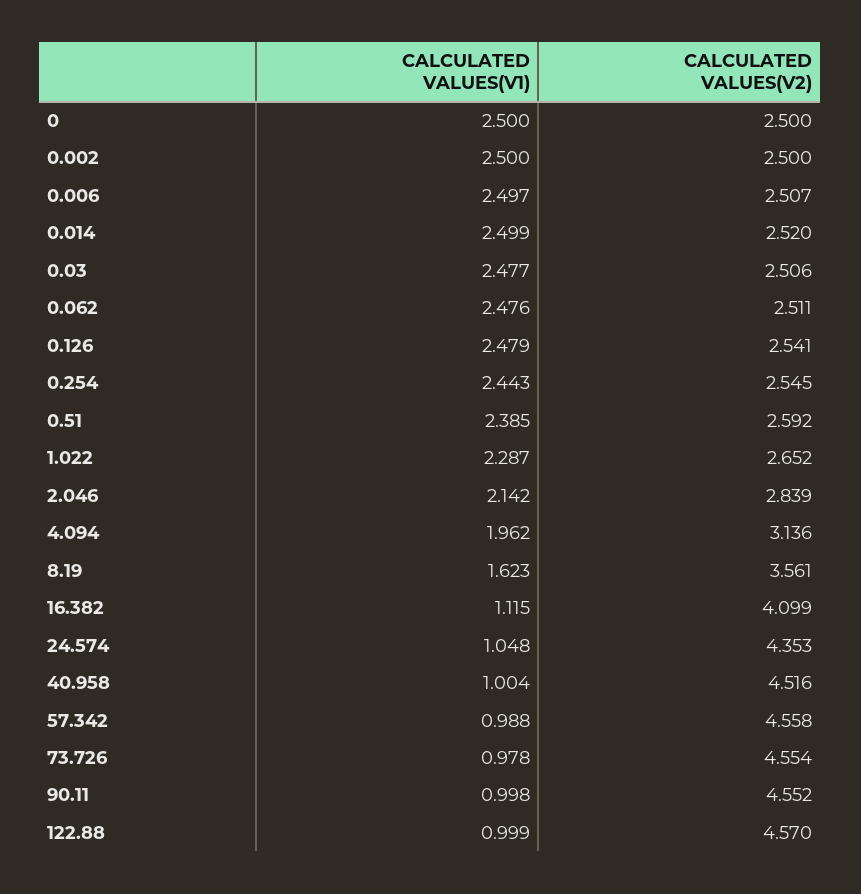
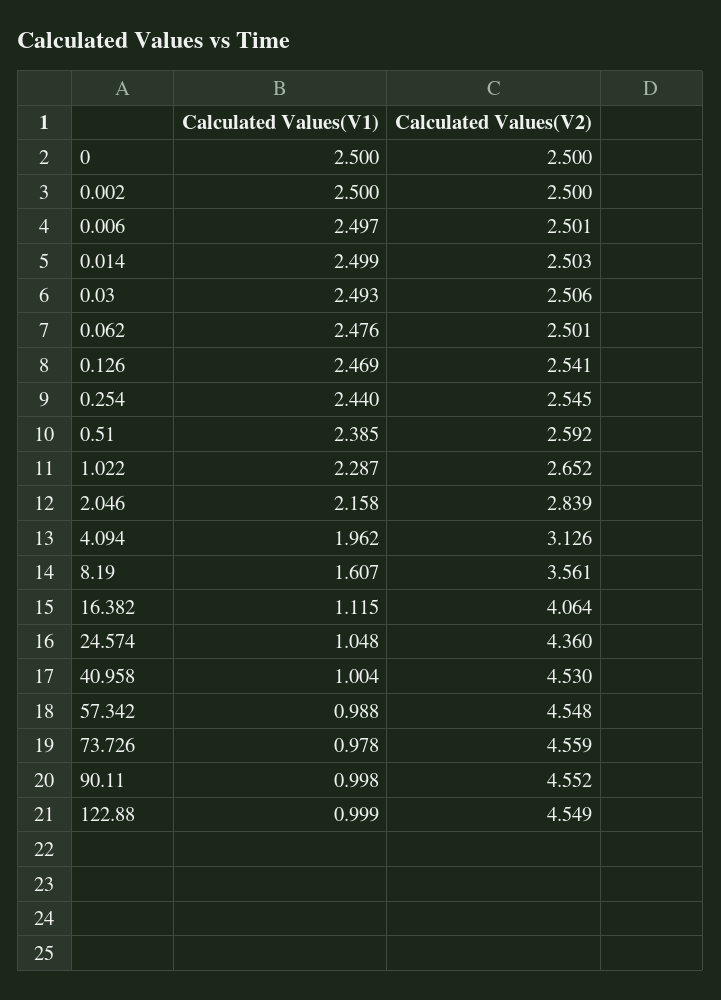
  {
    "CALCULATED VALUES(V1)": {
      "0": 2.5,
      "0.002": 2.5,
      "0.006": 2.497,
      "0.014": 2.499,
-     "0.03": 2.477,
+     "0.03": 2.493,
      "0.062": 2.476,
-     "0.126": 2.479,
+     "0.126": 2.469,
-     "0.254": 2.443,
+     "0.254": 2.44,
      "0.51": 2.385,
      "1.022": 2.287,
-     "2.046": 2.142,
+     "2.046": 2.158,
      "4.094": 1.962,
-     "8.19": 1.623,
+     "8.19": 1.607,
      "16.382": 1.115,
      "24.574": 1.048,
      "40.958": 1.004,
      "57.342": 0.988,
      "73.726": 0.978,
      "90.11": 0.998,
      "122.88": 0.999
    },
    "CALCULATED VALUES(V2)": {
      "0": 2.5,
      "0.002": 2.5,
-     "0.006": 2.507,
+     "0.006": 2.501,
-     "0.014": 2.52,
+     "0.014": 2.503,
      "0.03": 2.506,
-     "0.062": 2.511,
+     "0.062": 2.501,
      "0.126": 2.541,
      "0.254": 2.545,
      "0.51": 2.592,
      "1.022": 2.652,
      "2.046": 2.839,
-     "4.094": 3.136,
+     "4.094": 3.126,
      "8.19": 3.561,
-     "16.382": 4.099,
+     "16.382": 4.064,
-     "24.574": 4.353,
+     "24.574": 4.36,
-     "40.958": 4.516,
+     "40.958": 4.53,
-     "57.342": 4.558,
+     "57.342": 4.548,
-     "73.726": 4.554,
+     "73.726": 4.559,
      "90.11": 4.552,
-     "122.88": 4.57
+     "122.88": 4.549
    }
  }

